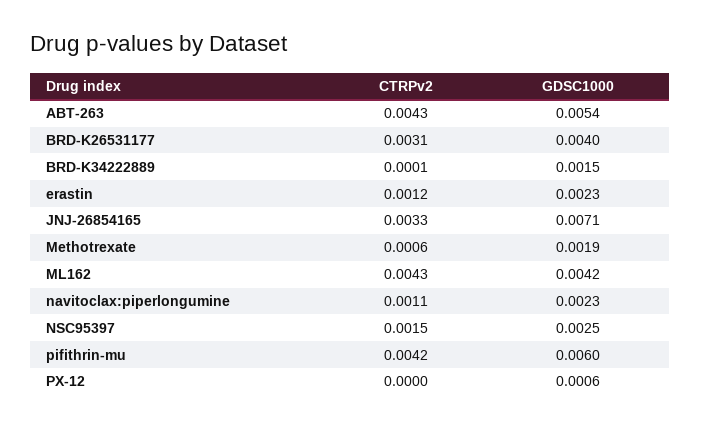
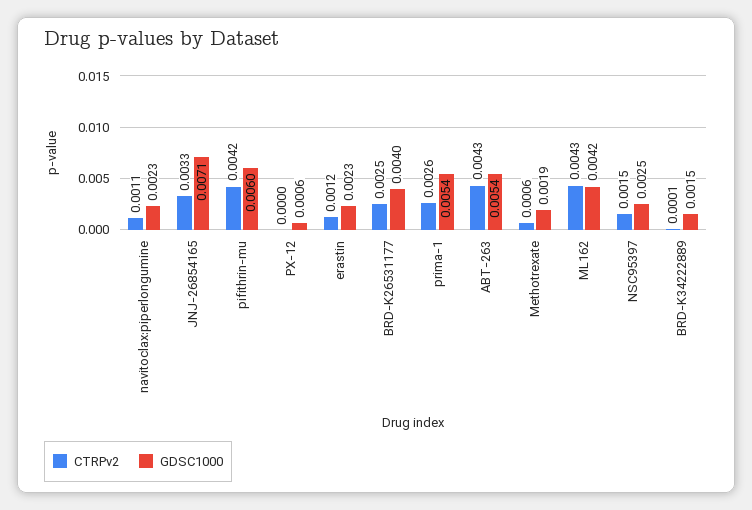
  {
    "CTRPv2": {
      "ABT-263": 0.0043,
-     "BRD-K26531177": 0.0031,
+     "BRD-K26531177": 0.0025,
      "BRD-K34222889": 0.0001,
      "erastin": 0.0012,
      "JNJ-26854165": 0.0033,
      "Methotrexate": 0.0006,
      "ML162": 0.0043,
      "navitoclax:piperlongumine": 0.0011,
      "NSC95397": 0.0015,
      "pifithrin-mu": 0.0042,
-     "PX-12": 0
+     "PX-12": 0,
+     "prima-1": 0.0026
    },
    "GDSC1000": {
      "ABT-263": 0.0054,
      "BRD-K26531177": 0.004,
      "BRD-K34222889": 0.0015,
      "erastin": 0.0023,
      "JNJ-26854165": 0.0071,
      "Methotrexate": 0.0019,
      "ML162": 0.0042,
      "navitoclax:piperlongumine": 0.0023,
      "NSC95397": 0.0025,
      "pifithrin-mu": 0.006,
-     "PX-12": 0.0006
+     "PX-12": 0.0006,
+     "prima-1": 0.0054
    }
  }

